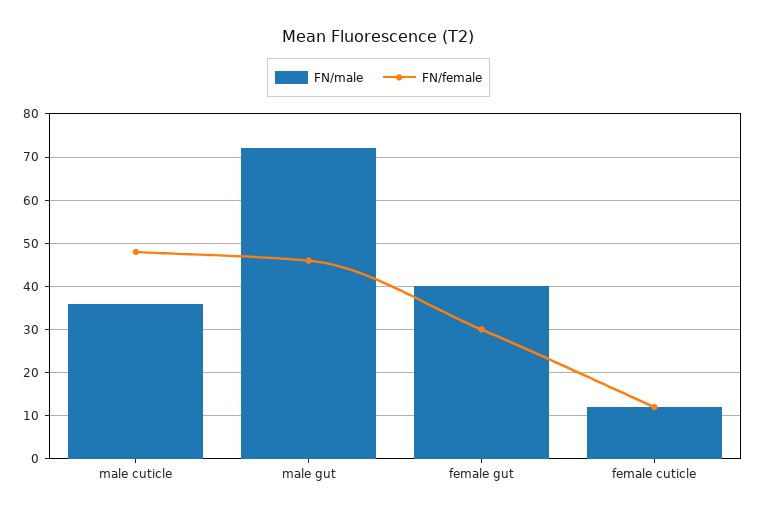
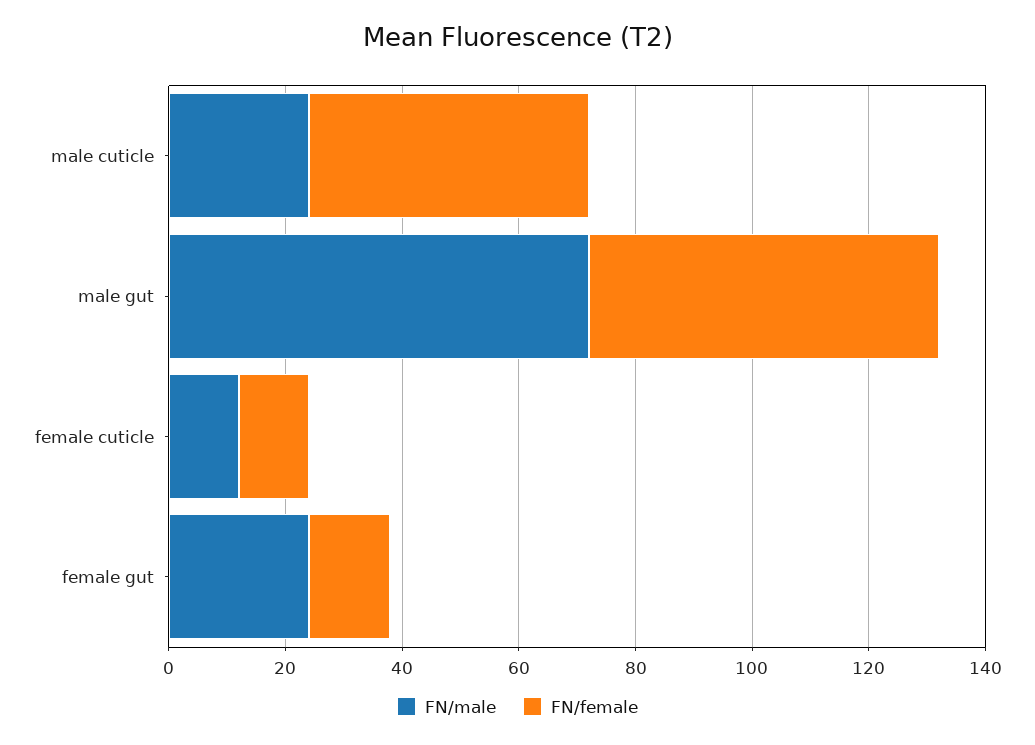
  {
    "FN/male": {
-     "male cuticle": 35,
+     "male cuticle": 25,
      "male gut": 70,
-     "female gut": 40,
+     "female gut": 25,
      "female cuticle": 10
    },
    "FN/female": {
      "male cuticle": 50,
-     "male gut": 45,
+     "male gut": 60,
-     "female gut": 30,
+     "female gut": 15,
      "female cuticle": 10
    }
  }

